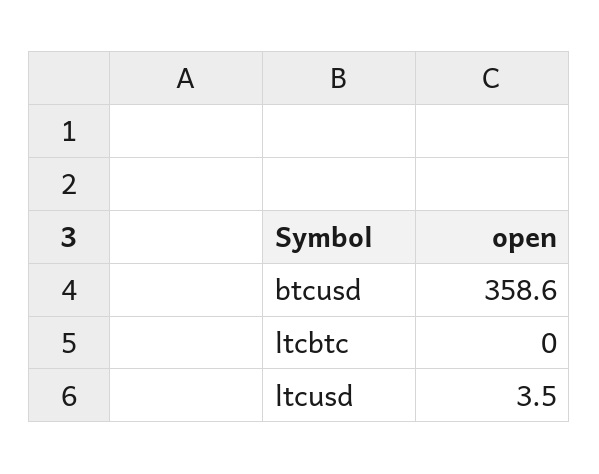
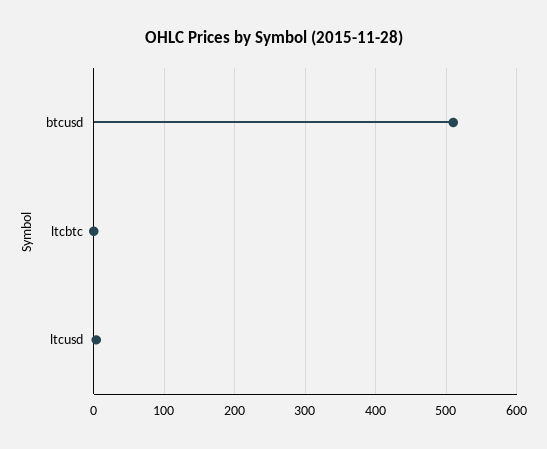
  {
-   "btcusd": 358.6,
+   "btcusd": 510,
    "ltcbtc": 0,
    "ltcusd": 3.5
  }

